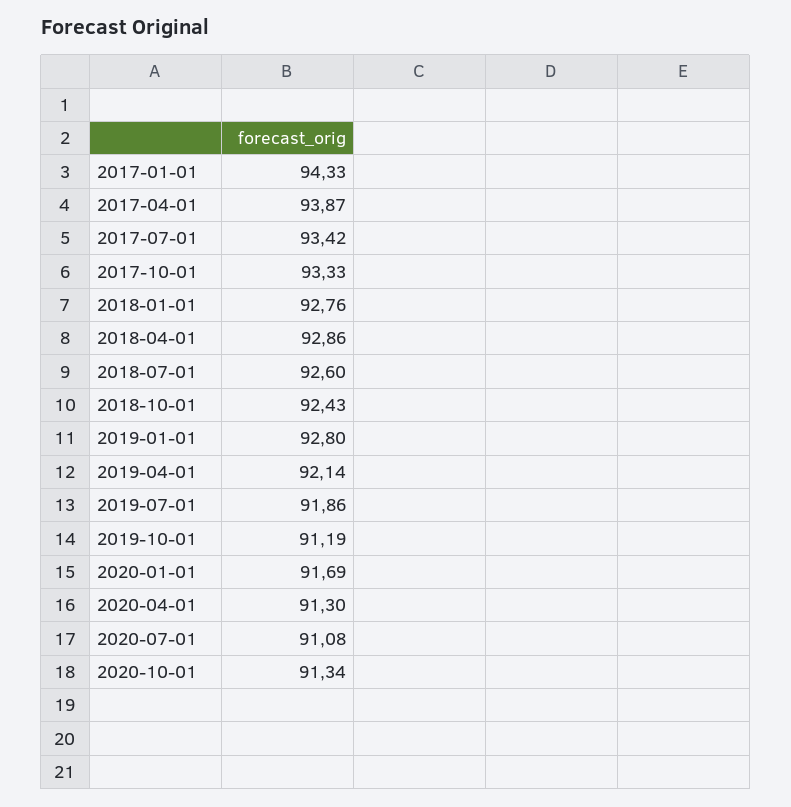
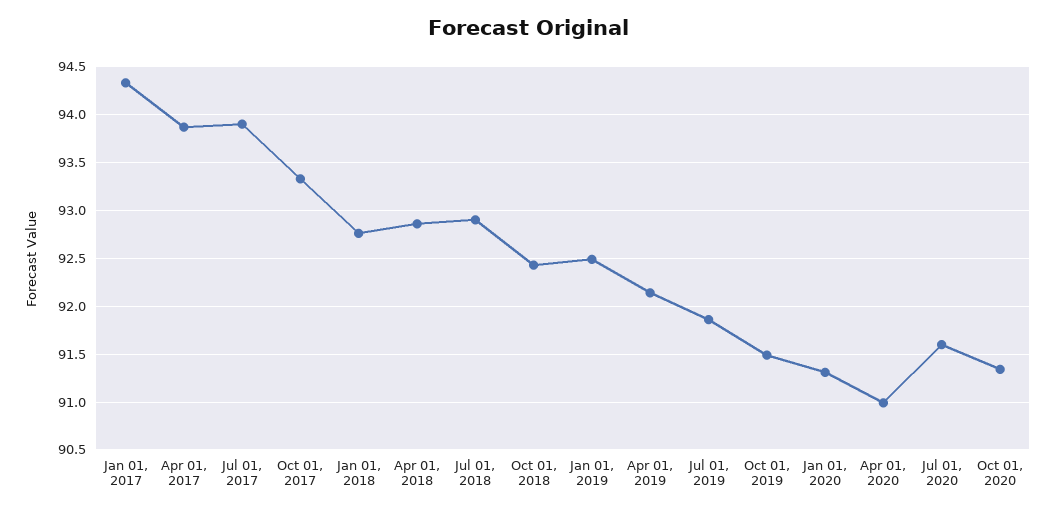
  {
    "2017-01-01": 94.33,
    "2017-04-01": 93.87,
-   "2017-07-01": 93.42,
+   "2017-07-01": 93.9,
    "2017-10-01": 93.33,
    "2018-01-01": 92.76,
    "2018-04-01": 92.86,
-   "2018-07-01": 92.6,
+   "2018-07-01": 92.9,
    "2018-10-01": 92.43,
-   "2019-01-01": 92.8,
+   "2019-01-01": 92.5,
    "2019-04-01": 92.14,
    "2019-07-01": 91.86,
-   "2019-10-01": 91.19,
+   "2019-10-01": 91.5,
-   "2020-01-01": 91.69,
+   "2020-01-01": 91.3,
-   "2020-04-01": 91.3,
+   "2020-04-01": 91,
-   "2020-07-01": 91.08,
+   "2020-07-01": 91.6,
    "2020-10-01": 91.34
  }

